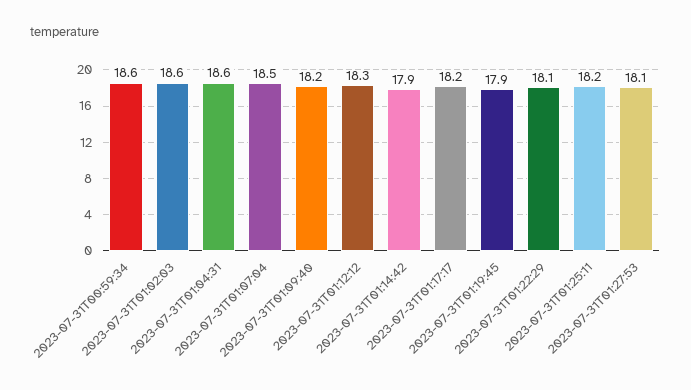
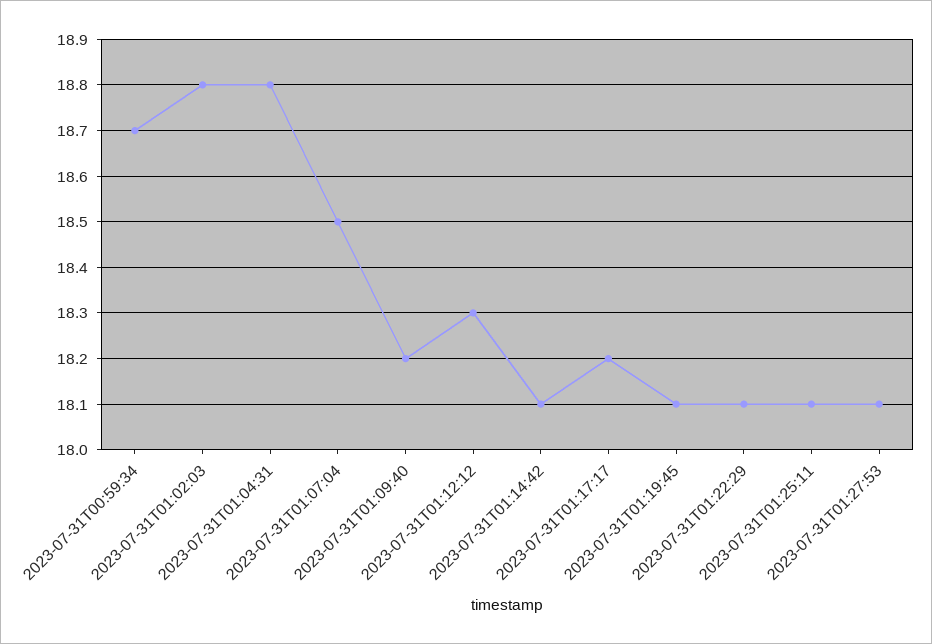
  {
-   "2023-07-31T00:59:34": 18.6,
+   "2023-07-31T00:59:34": 18.7,
-   "2023-07-31T01:02:03": 18.6,
+   "2023-07-31T01:02:03": 18.8,
-   "2023-07-31T01:04:31": 18.6,
+   "2023-07-31T01:04:31": 18.8,
    "2023-07-31T01:07:04": 18.5,
    "2023-07-31T01:09:40": 18.2,
    "2023-07-31T01:12:12": 18.3,
-   "2023-07-31T01:14:42": 17.9,
+   "2023-07-31T01:14:42": 18.1,
    "2023-07-31T01:17:17": 18.2,
-   "2023-07-31T01:19:45": 17.9,
+   "2023-07-31T01:19:45": 18.1,
    "2023-07-31T01:22:29": 18.1,
-   "2023-07-31T01:25:11": 18.2,
+   "2023-07-31T01:25:11": 18.1,
    "2023-07-31T01:27:53": 18.1
  }

